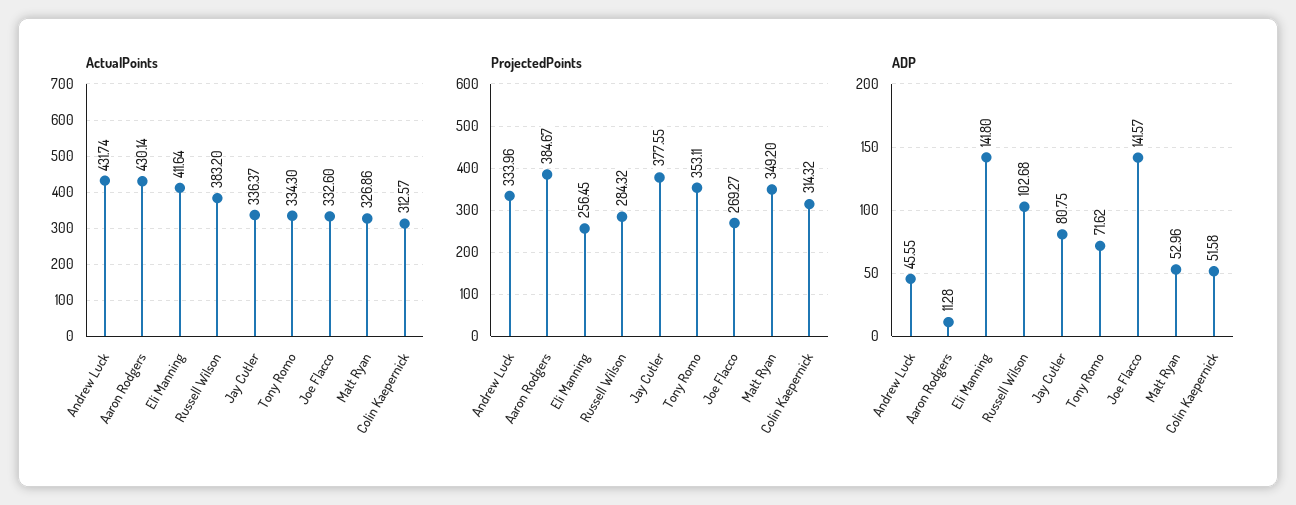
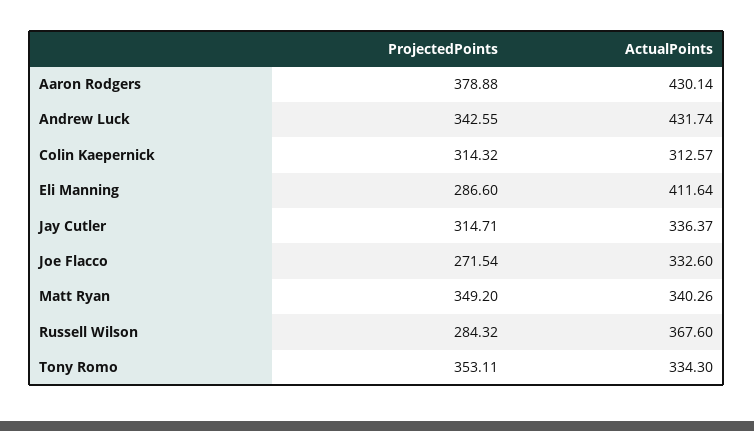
  {
    "ActualPoints": {
      "Andrew Luck": 431.74,
      "Aaron Rodgers": 430.14,
      "Eli Manning": 411.64,
-     "Russell Wilson": 383.2,
+     "Russell Wilson": 367.6,
      "Jay Cutler": 336.37,
      "Tony Romo": 334.3,
      "Joe Flacco": 332.6,
-     "Matt Ryan": 326.86,
+     "Matt Ryan": 340.26,
      "Colin Kaepernick": 312.57
    },
    "ProjectedPoints": {
-     "Andrew Luck": 333.96,
+     "Andrew Luck": 342.55,
-     "Aaron Rodgers": 384.67,
+     "Aaron Rodgers": 378.88,
-     "Eli Manning": 256.45,
+     "Eli Manning": 286.6,
      "Russell Wilson": 284.32,
-     "Jay Cutler": 377.55,
+     "Jay Cutler": 314.71,
      "Tony Romo": 353.11,
-     "Joe Flacco": 269.27,
+     "Joe Flacco": 271.54,
      "Matt Ryan": 349.2,
      "Colin Kaepernick": 314.32
-   },
+   }
-   "ADP": {
-     "Andrew Luck": 45.55,
-     "Aaron Rodgers": 11.28,
-     "Eli Manning": 141.8,
-     "Russell Wilson": 102.68,
-     "Jay Cutler": 80.75,
-     "Tony Romo": 71.62,
-     "Joe Flacco": 141.57,
-     "Matt Ryan": 52.96,
-     "Colin Kaepernick": 51.58
-   }
  }

